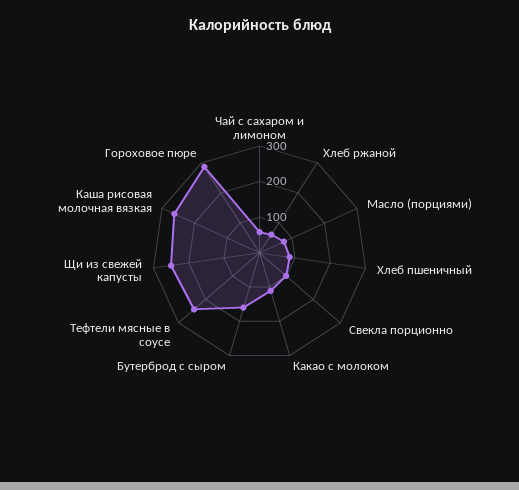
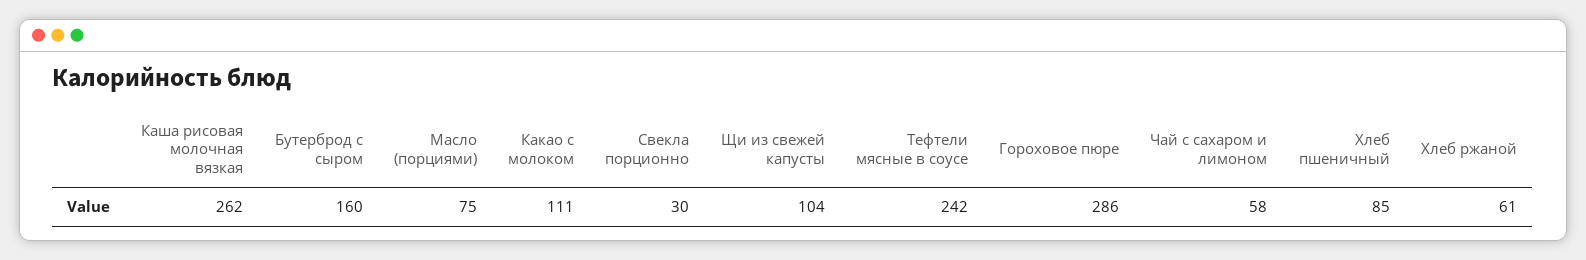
  {
    "Чай с сахаром и лимоном": 58,
    "Хлеб ржаной": 61,
    "Масло (порциями)": 75,
    "Хлеб пшеничный": 85,
-   "Свекла порционно": 100,
+   "Свекла порционно": 30,
    "Какао с молоком": 111,
    "Бутерброд с сыром": 160,
    "Тефтели мясные в соусе": 242,
-   "Щи из свежей капусты": 250,
+   "Щи из свежей капусты": 104,
    "Каша рисовая молочная вязкая": 262,
    "Гороховое пюре": 286
  }

